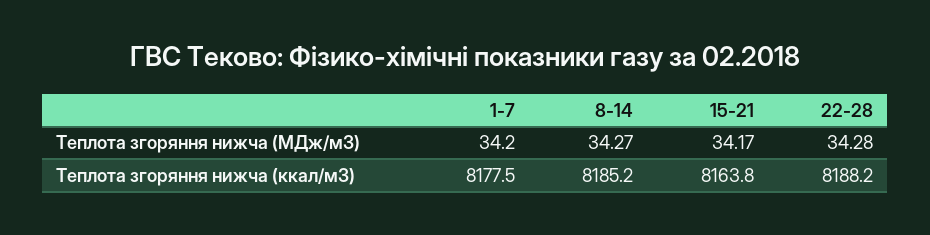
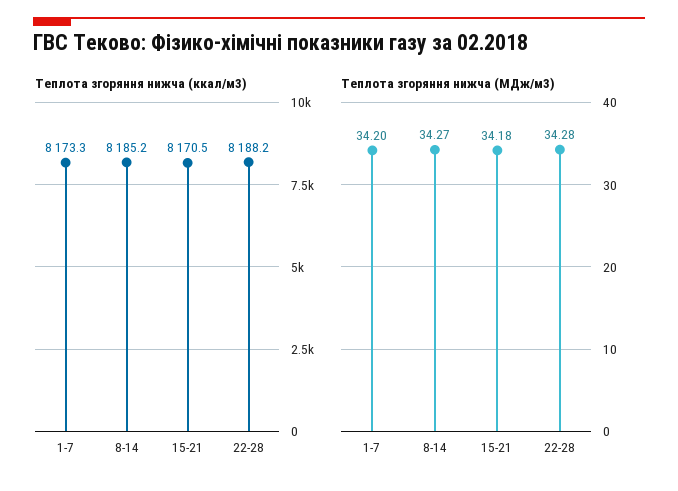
  {
    "Теплота згоряння нижча (МДж/м3)": {
      "1-7": 34.2,
      "8-14": 34.27,
-     "15-21": 34.17,
+     "15-21": 34.18,
      "22-28": 34.28
    },
    "Теплота згоряння нижча (ккал/м3)": {
-     "1-7": 8177.5,
+     "1-7": 8173.3,
      "8-14": 8185.2,
-     "15-21": 8163.8,
+     "15-21": 8170.5,
      "22-28": 8188.2
    }
  }

